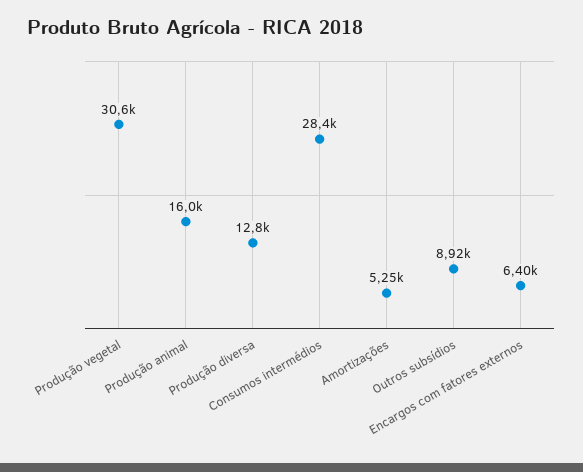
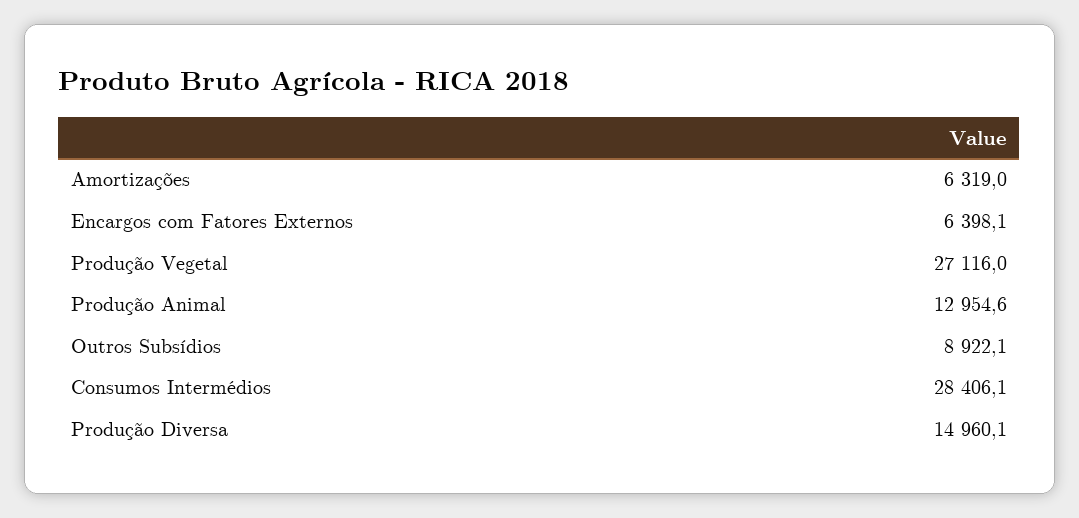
  {
-   "Produção vegetal": 30600,
+   "Produção vegetal": 27116,
-   "Produção animal": 16000,
+   "Produção animal": 12954.6,
-   "Produção diversa": 12800,
+   "Produção diversa": 14960.1,
    "Consumos intermédios": 28406.1,
-   "Amortizações": 5250,
+   "Amortizações": 6319,
    "Outros subsídios": 8922.1,
    "Encargos com fatores externos": 6398.1
  }

